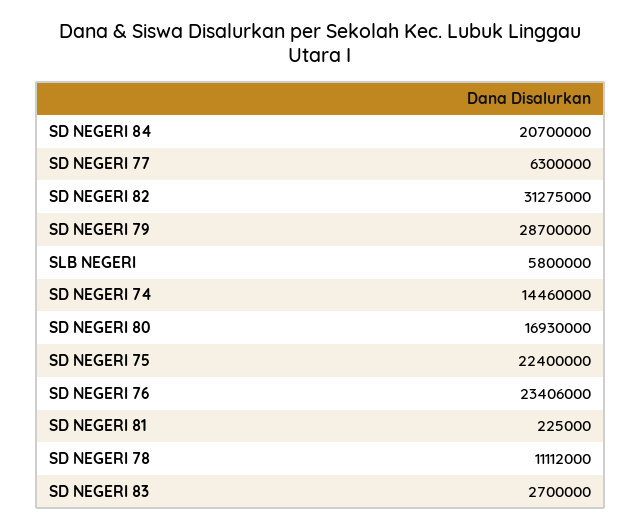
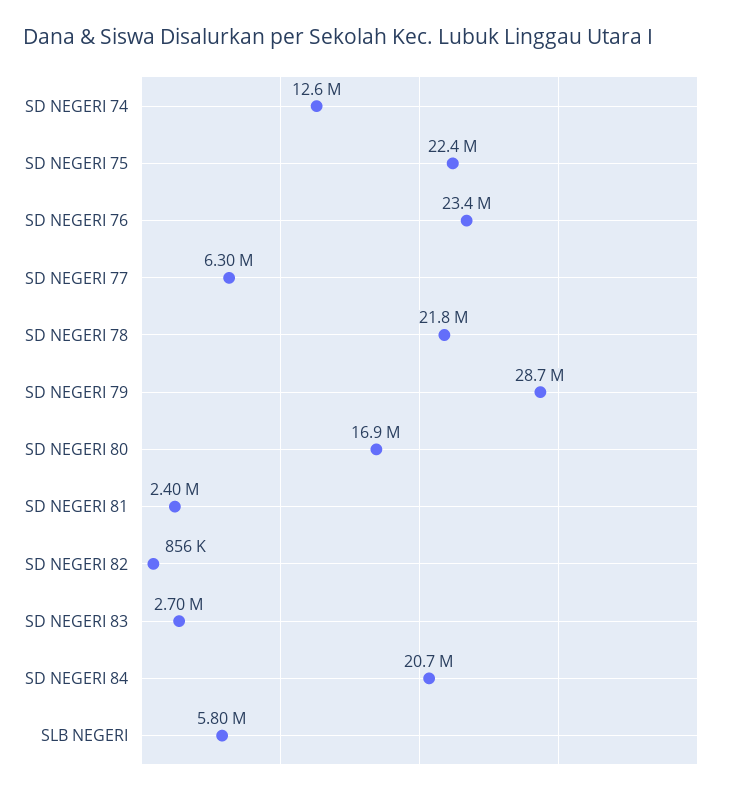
  {
    "SD NEGERI 84": 20700000,
    "SD NEGERI 77": 6300000,
-   "SD NEGERI 82": 31275000,
+   "SD NEGERI 82": 856000,
    "SD NEGERI 79": 28700000,
    "SLB NEGERI": 5800000,
-   "SD NEGERI 74": 14460000,
+   "SD NEGERI 74": 12600000,
    "SD NEGERI 80": 16930000,
    "SD NEGERI 75": 22400000,
    "SD NEGERI 76": 23406000,
-   "SD NEGERI 81": 225000,
+   "SD NEGERI 81": 2400000,
-   "SD NEGERI 78": 11112000,
+   "SD NEGERI 78": 21800000,
    "SD NEGERI 83": 2700000
  }

